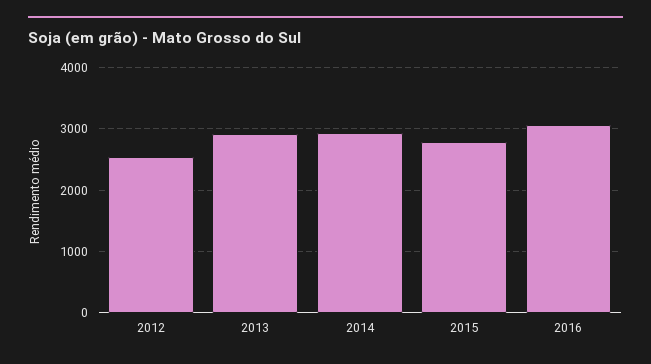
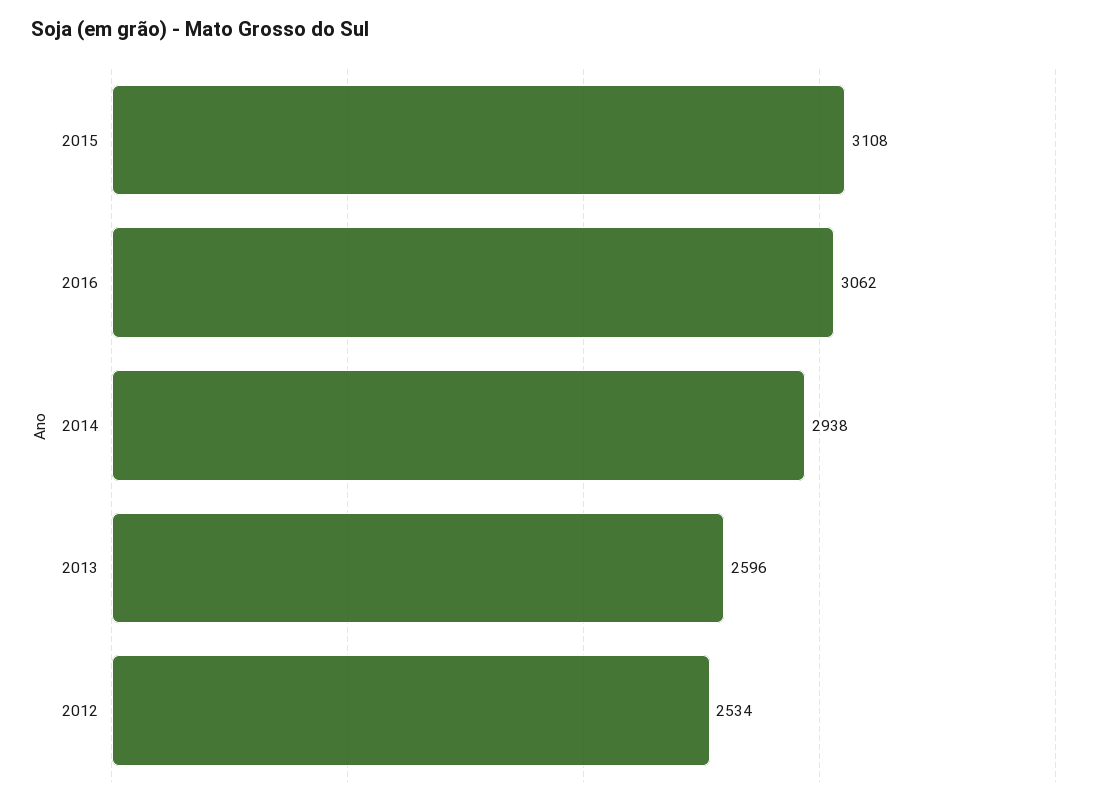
  {
    "2012": 2534,
-   "2013": 2900,
+   "2013": 2596,
    "2014": 2938,
-   "2015": 2800,
+   "2015": 3108,
    "2016": 3062
  }

